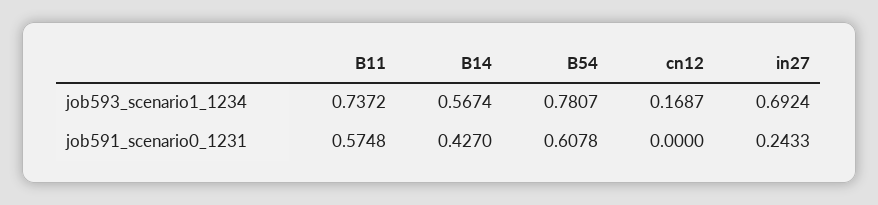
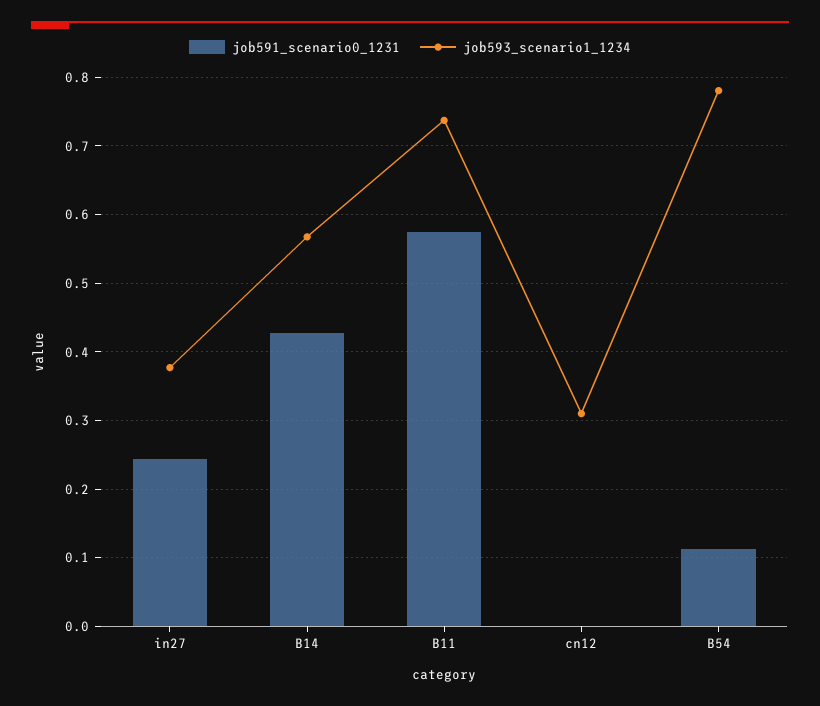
  {
    "job593_scenario1_1234": {
      "B11": 0.7372,
      "B14": 0.5674,
      "B54": 0.7807,
-     "cn12": 0.1687,
+     "cn12": 0.31,
-     "in27": 0.6924
+     "in27": 0.38
    },
    "job591_scenario0_1231": {
      "B11": 0.5748,
      "B14": 0.427,
-     "B54": 0.6078,
+     "B54": 0.11,
      "cn12": 0,
      "in27": 0.2433
    }
  }

